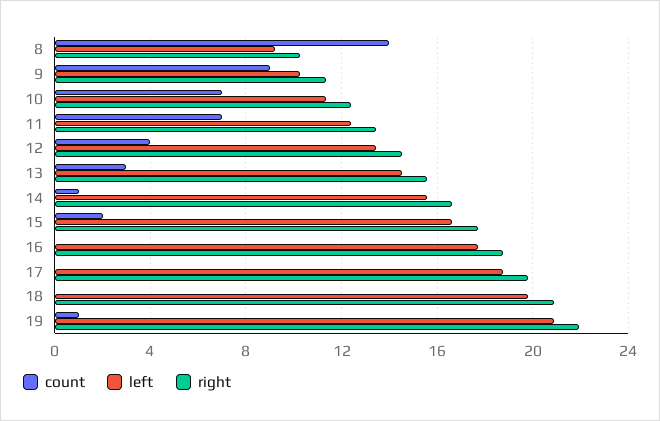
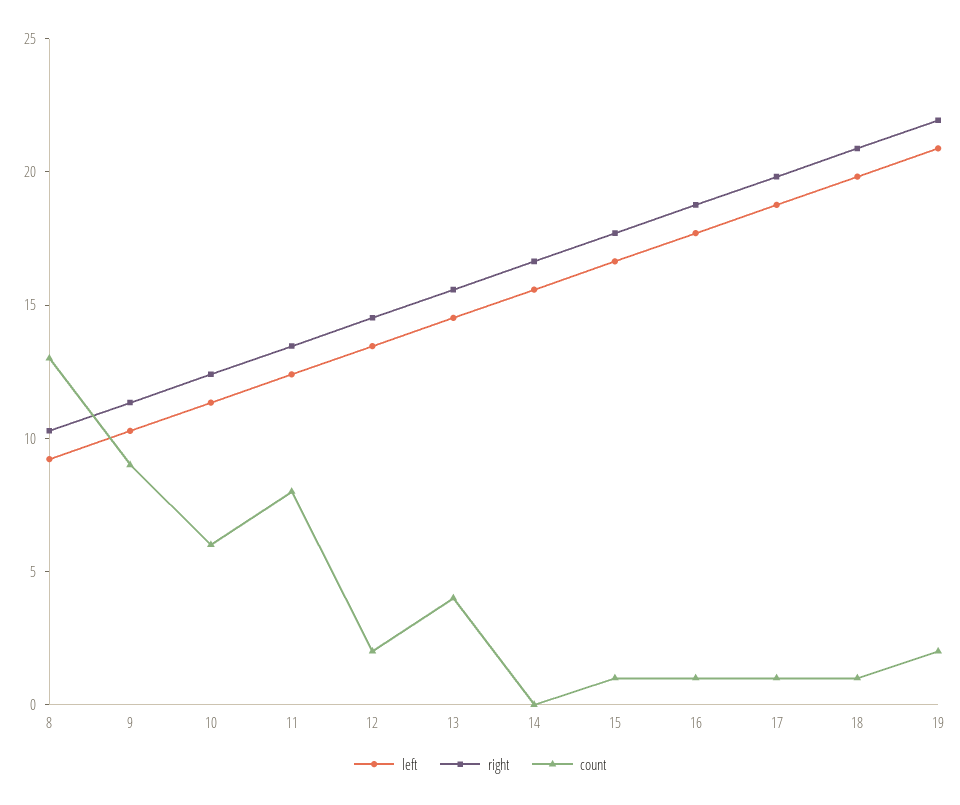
  {
    "count": {
-     "8": 14,
+     "8": 13,
      "9": 9,
-     "10": 7,
+     "10": 6,
-     "11": 7,
+     "11": 8,
-     "12": 4,
+     "12": 2,
-     "13": 3,
+     "13": 4,
-     "14": 1,
+     "14": 0,
-     "15": 2,
+     "15": 1,
-     "16": 0,
+     "16": 1,
-     "17": 0,
+     "17": 1,
-     "18": 0,
+     "18": 1,
-     "19": 1
+     "19": 2
    },
    "left": {
      "8": 9,
      "9": 10.5,
      "10": 11.5,
      "11": 12.5,
      "12": 13.5,
      "13": 14.5,
      "14": 15.5,
      "15": 16.5,
      "16": 17.5,
      "17": 19,
      "18": 20,
      "19": 21
    },
    "right": {
      "8": 10.5,
      "9": 11.5,
      "10": 12.5,
      "11": 13.5,
      "12": 14.5,
      "13": 15.5,
      "14": 16.5,
      "15": 17.5,
      "16": 19,
      "17": 20,
      "18": 21,
      "19": 22
    }
  }

